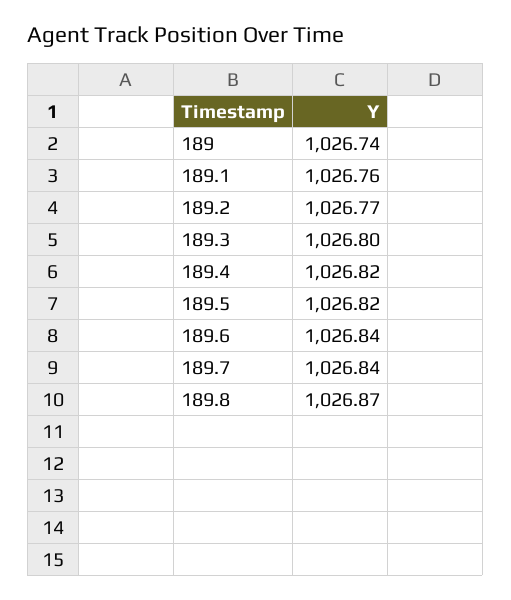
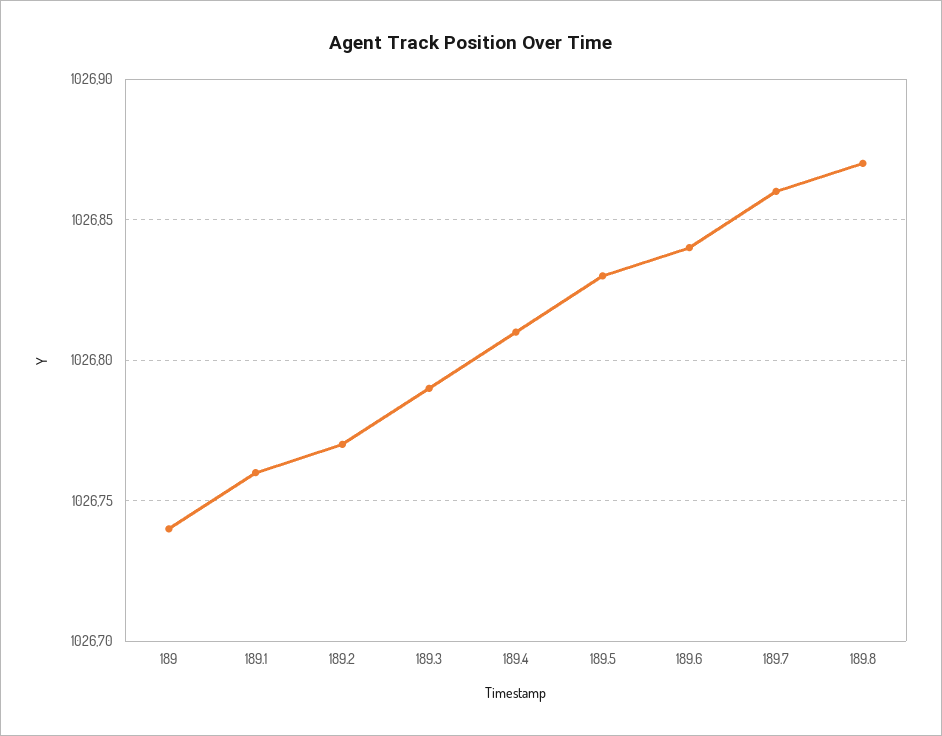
  {
    "189": 1026.74,
    "189.1": 1026.76,
    "189.2": 1026.77,
-   "189.3": 1026.8,
+   "189.3": 1026.79,
-   "189.4": 1026.82,
+   "189.4": 1026.81,
-   "189.5": 1026.82,
+   "189.5": 1026.83,
    "189.6": 1026.84,
-   "189.7": 1026.84,
+   "189.7": 1026.86,
    "189.8": 1026.87
  }

